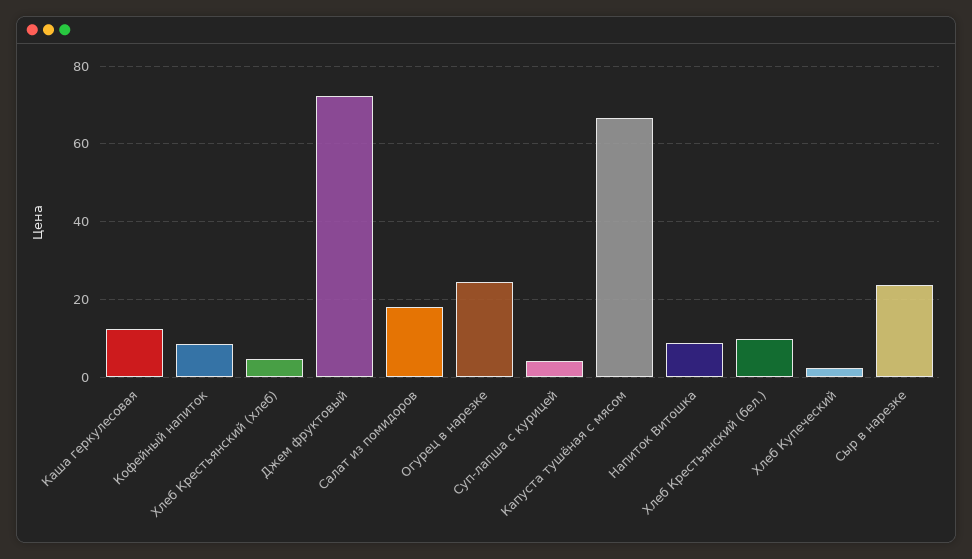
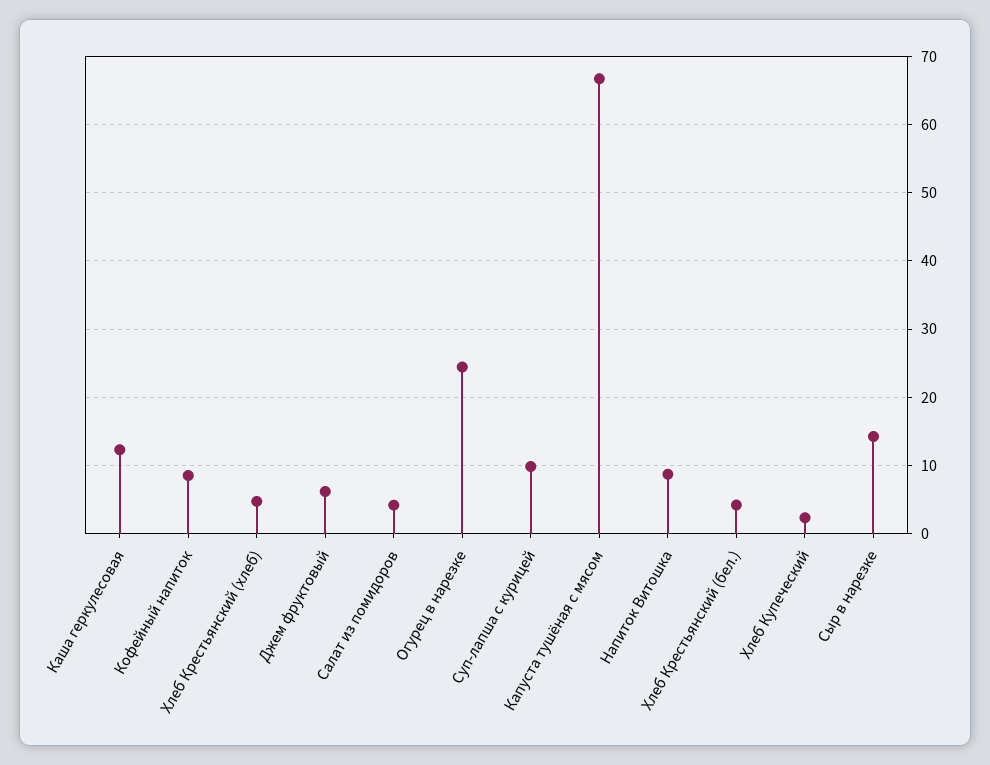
  {
    "Каша геркулесовая": 12,
    "Кофейный напиток": 9,
    "Хлеб Крестьянский (хлеб)": 5,
-   "Джем фруктовый": 72,
+   "Джем фруктовый": 6,
-   "Салат из помидоров": 18,
+   "Салат из помидоров": 4,
    "Огурец в нарезке": 24,
-   "Суп-лапша с курицей": 4,
+   "Суп-лапша с курицей": 10,
    "Капуста тушёная с мясом": 67,
    "Напиток Витошка": 9,
-   "Хлеб Крестьянский (бел.)": 10,
+   "Хлеб Крестьянский (бел.)": 4,
    "Хлеб Купеческий": 2,
-   "Сыр в нарезке": 24
+   "Сыр в нарезке": 14
  }

